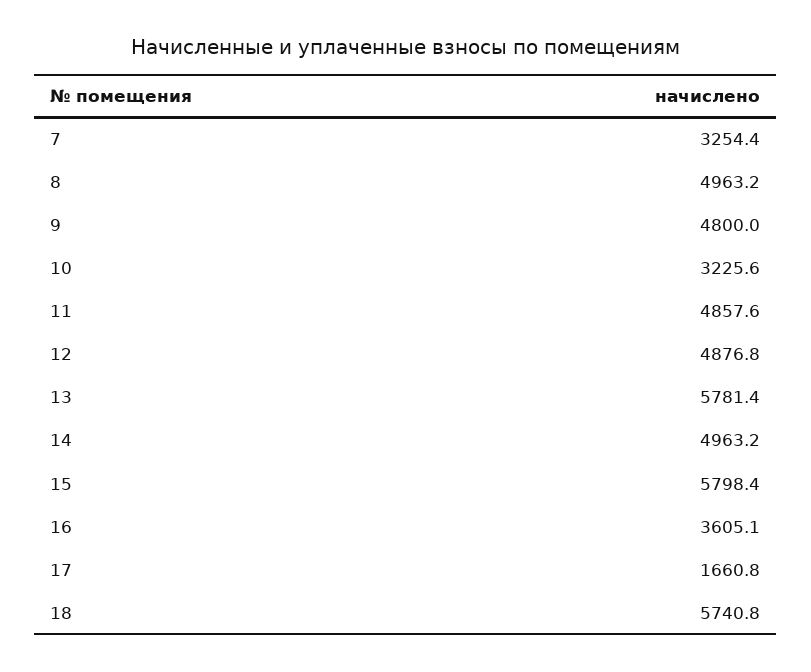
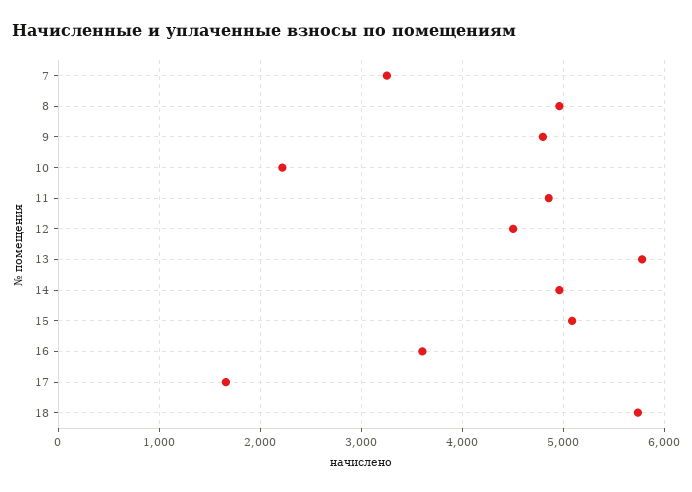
  {
    "7": 3254.4,
    "8": 4963.2,
    "9": 4800,
-   "10": 3225.6,
+   "10": 2200,
    "11": 4857.6,
-   "12": 4876.8,
+   "12": 4500,
    "13": 5781.4,
    "14": 4963.2,
-   "15": 5798.4,
+   "15": 5100,
    "16": 3605.1,
    "17": 1660.8,
    "18": 5740.8
  }

